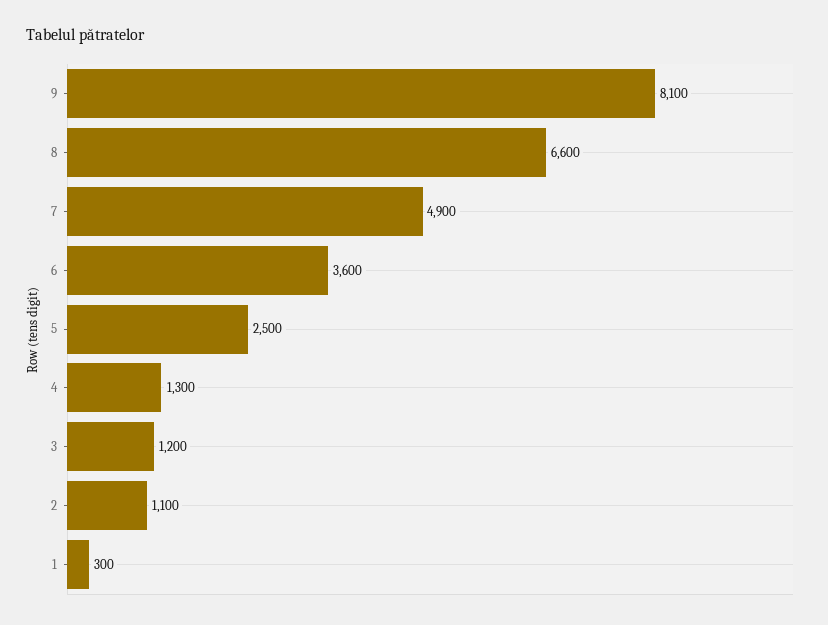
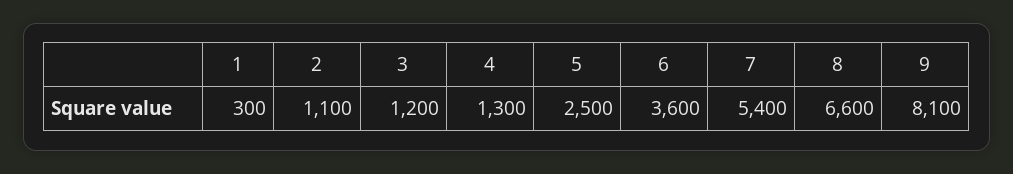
  {
    "9": 8100,
    "8": 6600,
-   "7": 4900,
+   "7": 5400,
    "6": 3600,
    "5": 2500,
    "4": 1300,
    "3": 1200,
    "2": 1100,
    "1": 300
  }

